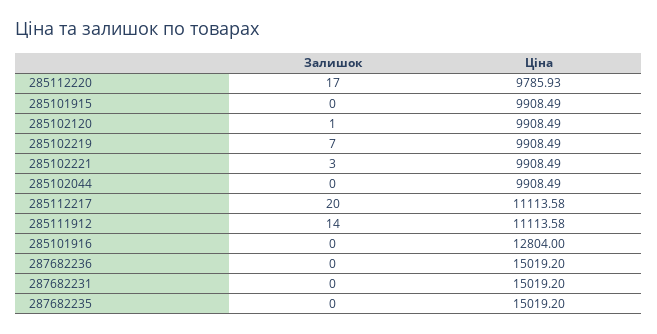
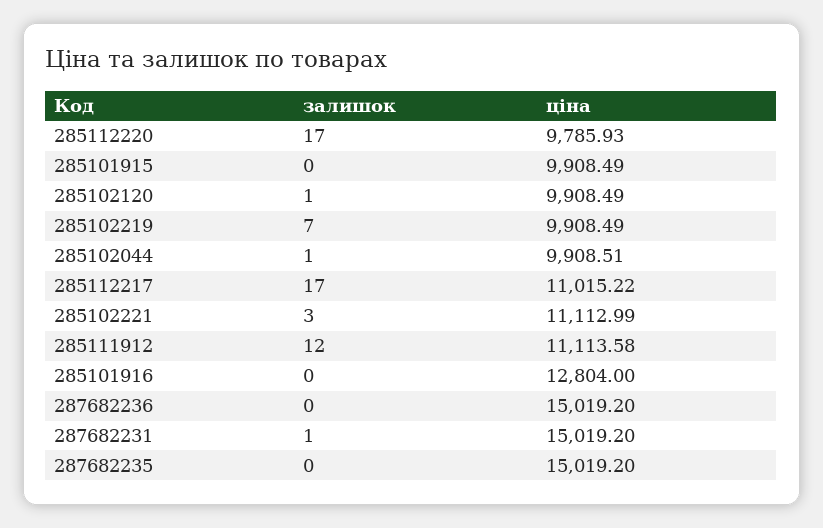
  {
    "Залишок": {
      "285112220": 17,
      "285101915": 0,
      "285102120": 1,
      "285102219": 7,
      "285102221": 3,
-     "285102044": 0,
+     "285102044": 1,
-     "285112217": 20,
+     "285112217": 17,
-     "285111912": 14,
+     "285111912": 12,
      "285101916": 0,
      "287682236": 0,
-     "287682231": 0,
+     "287682231": 1,
      "287682235": 0
    },
    "Ціна": {
      "285112220": 9785.93,
      "285101915": 9908.49,
      "285102120": 9908.49,
      "285102219": 9908.49,
-     "285102221": 9908.49,
+     "285102221": 11112.99,
-     "285102044": 9908.49,
+     "285102044": 9908.51,
-     "285112217": 11113.58,
+     "285112217": 11015.22,
      "285111912": 11113.58,
      "285101916": 12804,
      "287682236": 15019.2,
      "287682231": 15019.2,
      "287682235": 15019.2
    }
  }

